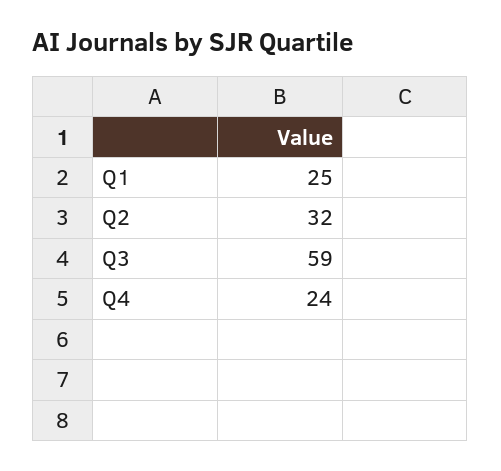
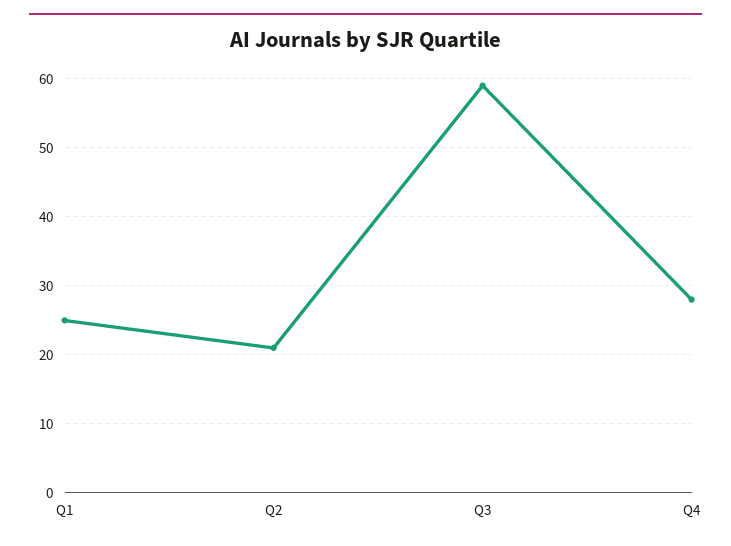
  {
    "Q1": 25,
-   "Q2": 32,
+   "Q2": 21,
    "Q3": 59,
-   "Q4": 24
+   "Q4": 28
  }

